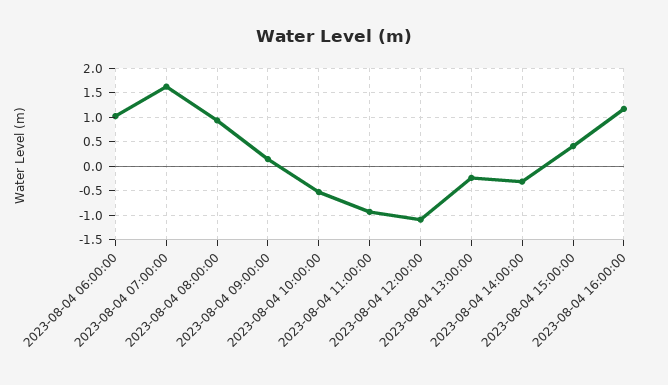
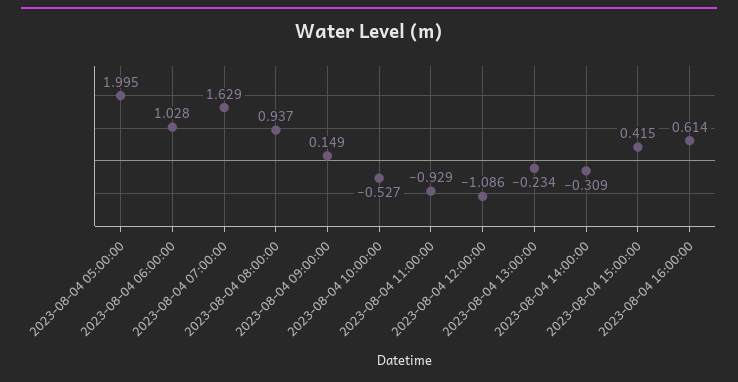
  {
    "2023-08-04 06:00:00": 1.028,
    "2023-08-04 07:00:00": 1.629,
    "2023-08-04 08:00:00": 0.937,
    "2023-08-04 09:00:00": 0.149,
    "2023-08-04 10:00:00": -0.527,
    "2023-08-04 11:00:00": -0.929,
    "2023-08-04 12:00:00": -1.086,
    "2023-08-04 13:00:00": -0.234,
    "2023-08-04 14:00:00": -0.309,
    "2023-08-04 15:00:00": 0.415,
-   "2023-08-04 16:00:00": 1.25
+   "2023-08-04 16:00:00": 0.614,
+   "2023-08-04 05:00:00": 1.995
  }

